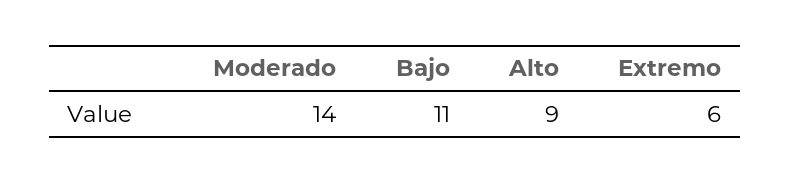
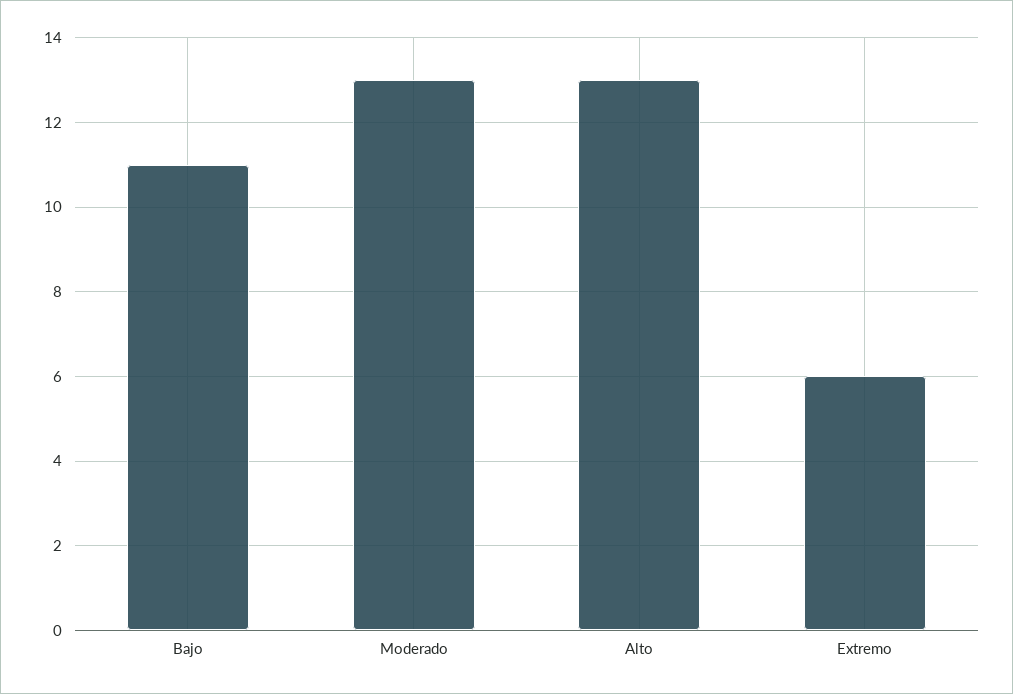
  {
-   "Moderado": 14,
+   "Moderado": 13,
    "Bajo": 11,
-   "Alto": 9,
+   "Alto": 13,
    "Extremo": 6
  }

